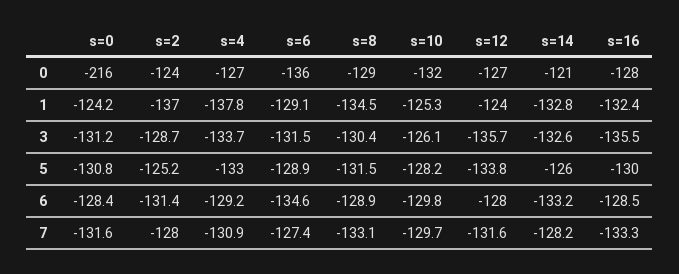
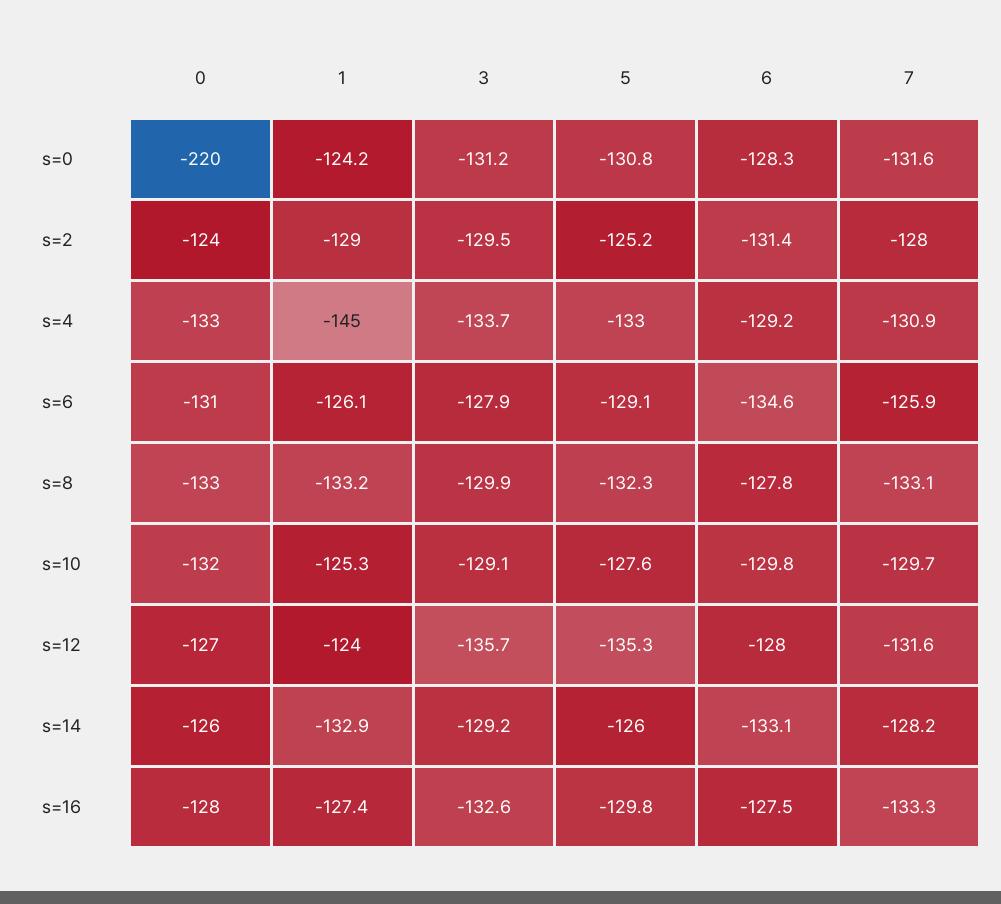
  {
    "s=0": {
-     "0": -216,
+     "0": -220,
      "1": -124.2,
      "3": -131.2,
      "5": -130.8,
-     "6": -128.4,
+     "6": -128.3,
      "7": -131.6
    },
    "s=2": {
      "0": -124,
-     "1": -137,
+     "1": -129,
-     "3": -128.7,
+     "3": -129.5,
      "5": -125.2,
      "6": -131.4,
      "7": -128
    },
    "s=4": {
-     "0": -127,
+     "0": -133,
-     "1": -137.8,
+     "1": -145,
      "3": -133.7,
      "5": -133,
      "6": -129.2,
      "7": -130.9
    },
    "s=6": {
-     "0": -136,
+     "0": -131,
-     "1": -129.1,
+     "1": -126.1,
-     "3": -131.5,
+     "3": -127.9,
-     "5": -128.9,
+     "5": -129.1,
      "6": -134.6,
-     "7": -127.4
+     "7": -125.9
    },
    "s=8": {
-     "0": -129,
+     "0": -133,
-     "1": -134.5,
+     "1": -133.2,
-     "3": -130.4,
+     "3": -129.9,
-     "5": -131.5,
+     "5": -132.3,
-     "6": -128.9,
+     "6": -127.8,
      "7": -133.1
    },
    "s=10": {
      "0": -132,
      "1": -125.3,
-     "3": -126.1,
+     "3": -129.1,
-     "5": -128.2,
+     "5": -127.6,
      "6": -129.8,
      "7": -129.7
    },
    "s=12": {
      "0": -127,
      "1": -124,
      "3": -135.7,
-     "5": -133.8,
+     "5": -135.3,
      "6": -128,
      "7": -131.6
    },
    "s=14": {
-     "0": -121,
+     "0": -126,
-     "1": -132.8,
+     "1": -132.9,
-     "3": -132.6,
+     "3": -129.2,
      "5": -126,
-     "6": -133.2,
+     "6": -133.1,
      "7": -128.2
    },
    "s=16": {
      "0": -128,
-     "1": -132.4,
+     "1": -127.4,
-     "3": -135.5,
+     "3": -132.6,
-     "5": -130,
+     "5": -129.8,
-     "6": -128.5,
+     "6": -127.5,
      "7": -133.3
    }
  }

